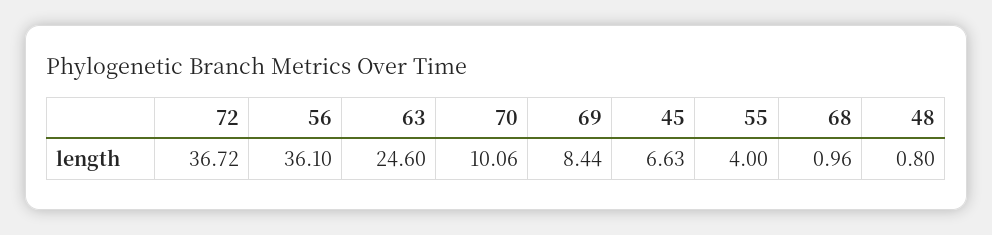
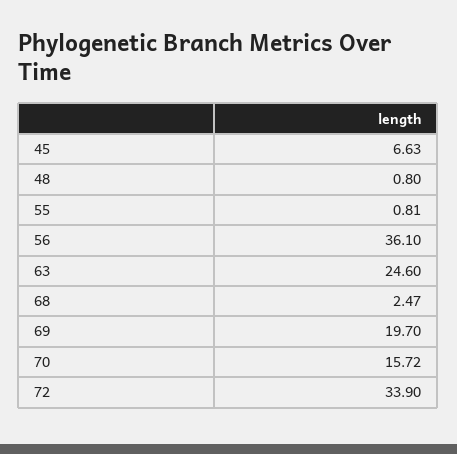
  {
-   "72": 36.72,
+   "72": 33.9,
    "56": 36.1,
    "63": 24.6,
-   "70": 10.06,
+   "70": 15.72,
-   "69": 8.44,
+   "69": 19.7,
    "45": 6.63,
-   "55": 4,
+   "55": 0.81,
-   "68": 0.96,
+   "68": 2.47,
    "48": 0.8
  }

